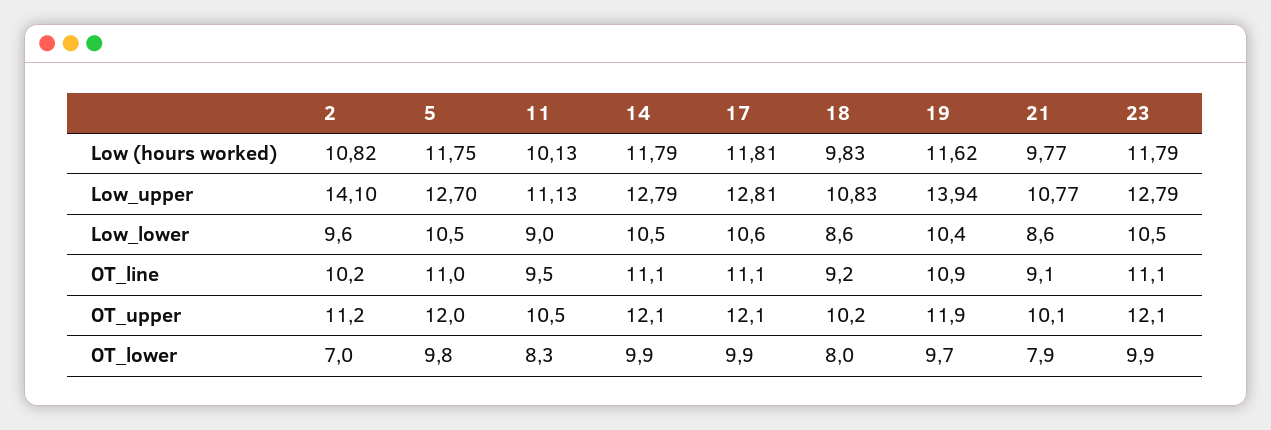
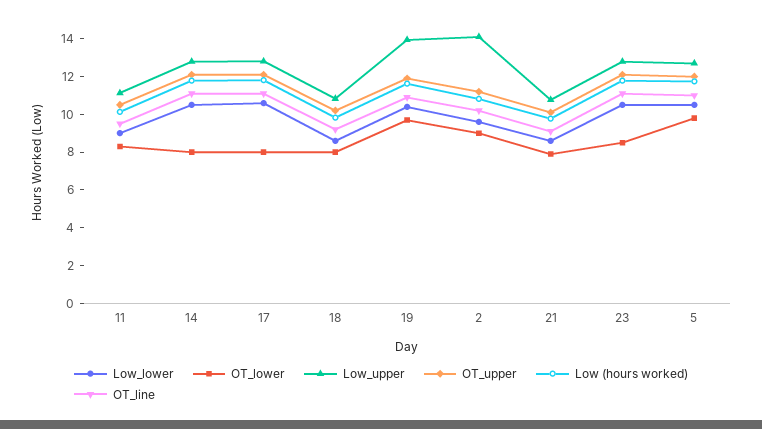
  {
    "Low (hours worked)": {
      "2": 10.82,
      "5": 11.75,
      "11": 10.13,
      "14": 11.79,
      "17": 11.81,
      "18": 9.83,
      "19": 11.62,
      "21": 9.77,
      "23": 11.79
    },
    "Low_upper": {
      "2": 14.1,
      "5": 12.7,
      "11": 11.13,
      "14": 12.79,
      "17": 12.81,
      "18": 10.83,
      "19": 13.94,
      "21": 10.77,
      "23": 12.79
    },
    "Low_lower": {
      "2": 9.6,
      "5": 10.5,
      "11": 9,
      "14": 10.5,
      "17": 10.6,
      "18": 8.6,
      "19": 10.4,
      "21": 8.6,
      "23": 10.5
    },
    "OT_line": {
      "2": 10.2,
      "5": 11,
      "11": 9.5,
      "14": 11.1,
      "17": 11.1,
      "18": 9.2,
      "19": 10.9,
      "21": 9.1,
      "23": 11.1
    },
    "OT_upper": {
      "2": 11.2,
      "5": 12,
      "11": 10.5,
      "14": 12.1,
      "17": 12.1,
      "18": 10.2,
      "19": 11.9,
      "21": 10.1,
      "23": 12.1
    },
    "OT_lower": {
-     "2": 7,
+     "2": 9,
      "5": 9.8,
      "11": 8.3,
-     "14": 9.9,
+     "14": 8,
-     "17": 9.9,
+     "17": 8,
      "18": 8,
      "19": 9.7,
      "21": 7.9,
-     "23": 9.9
+     "23": 8.5
    }
  }

